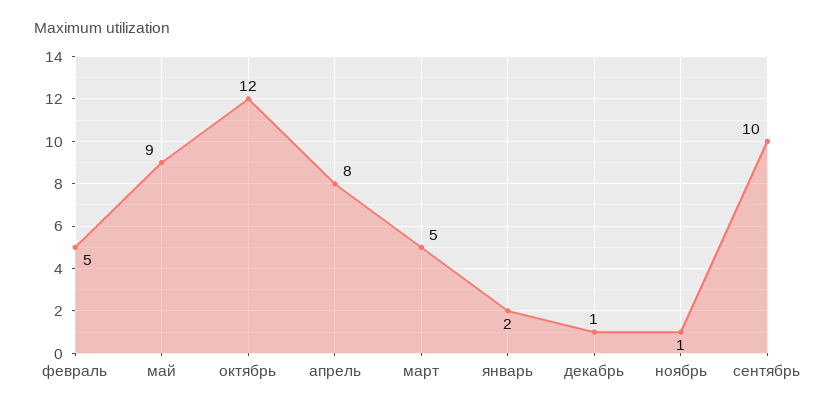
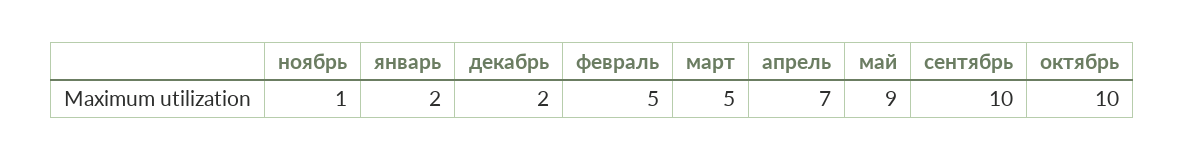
  {
    "февраль": 5,
    "май": 9,
-   "октябрь": 12,
+   "октябрь": 10,
-   "апрель": 8,
+   "апрель": 7,
    "март": 5,
    "январь": 2,
-   "декабрь": 1,
+   "декабрь": 2,
    "ноябрь": 1,
    "сентябрь": 10
  }

